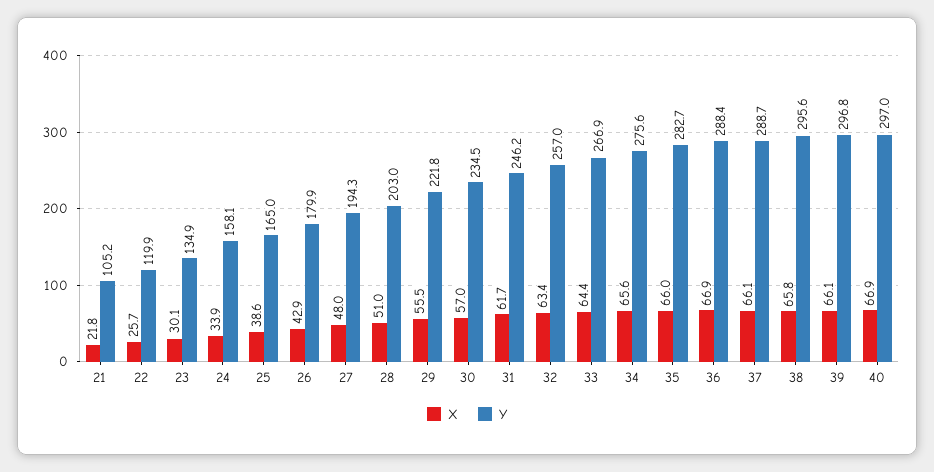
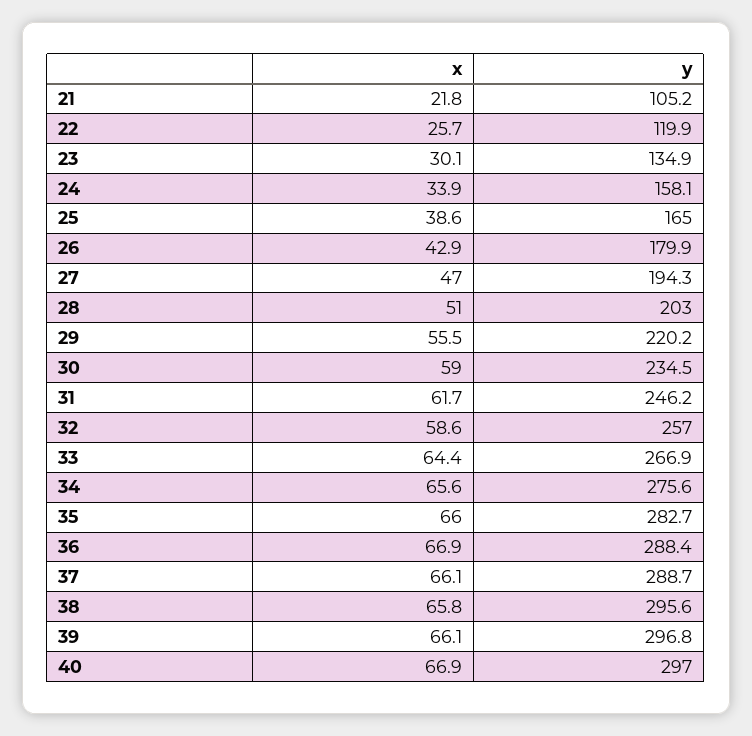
  {
    "X": {
      "21": 21.8,
      "22": 25.7,
      "23": 30.1,
      "24": 33.9,
      "25": 38.6,
      "26": 42.9,
-     "27": 48,
+     "27": 47,
      "28": 51,
      "29": 55.5,
-     "30": 57,
+     "30": 59,
      "31": 61.7,
-     "32": 63.4,
+     "32": 58.6,
      "33": 64.4,
      "34": 65.6,
      "35": 66,
      "36": 66.9,
      "37": 66.1,
      "38": 65.8,
      "39": 66.1,
      "40": 66.9
    },
    "Y": {
      "21": 105.2,
      "22": 119.9,
      "23": 134.9,
      "24": 158.1,
      "25": 165,
      "26": 179.9,
      "27": 194.3,
      "28": 203,
-     "29": 221.8,
+     "29": 220.2,
      "30": 234.5,
      "31": 246.2,
      "32": 257,
      "33": 266.9,
      "34": 275.6,
      "35": 282.7,
      "36": 288.4,
      "37": 288.7,
      "38": 295.6,
      "39": 296.8,
      "40": 297
    }
  }

